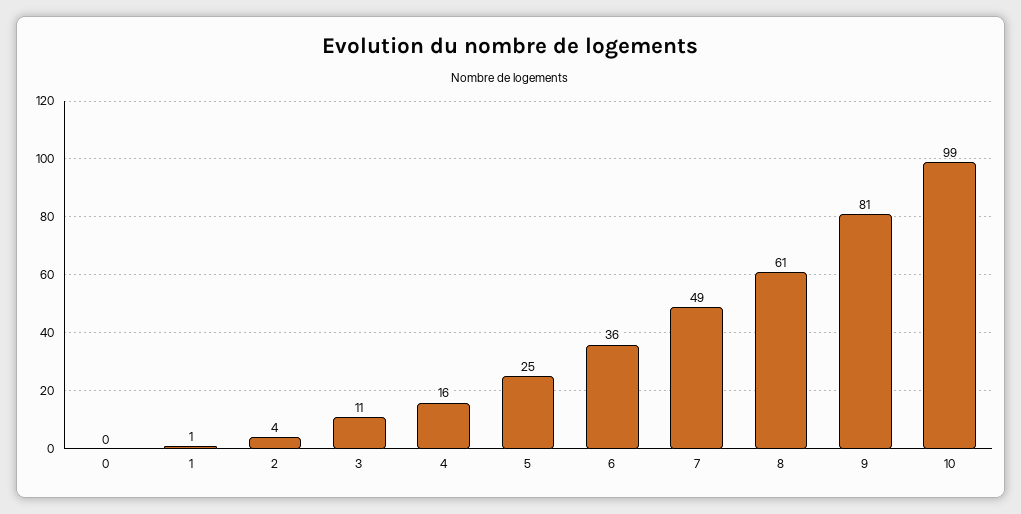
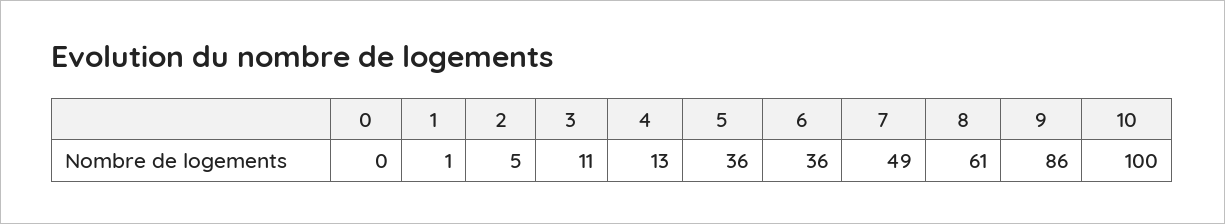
  {
    "0": 0,
    "1": 1,
-   "2": 4,
+   "2": 5,
    "3": 11,
-   "4": 16,
+   "4": 13,
-   "5": 25,
+   "5": 36,
    "6": 36,
    "7": 49,
    "8": 61,
-   "9": 81,
+   "9": 86,
-   "10": 99
+   "10": 100
  }

